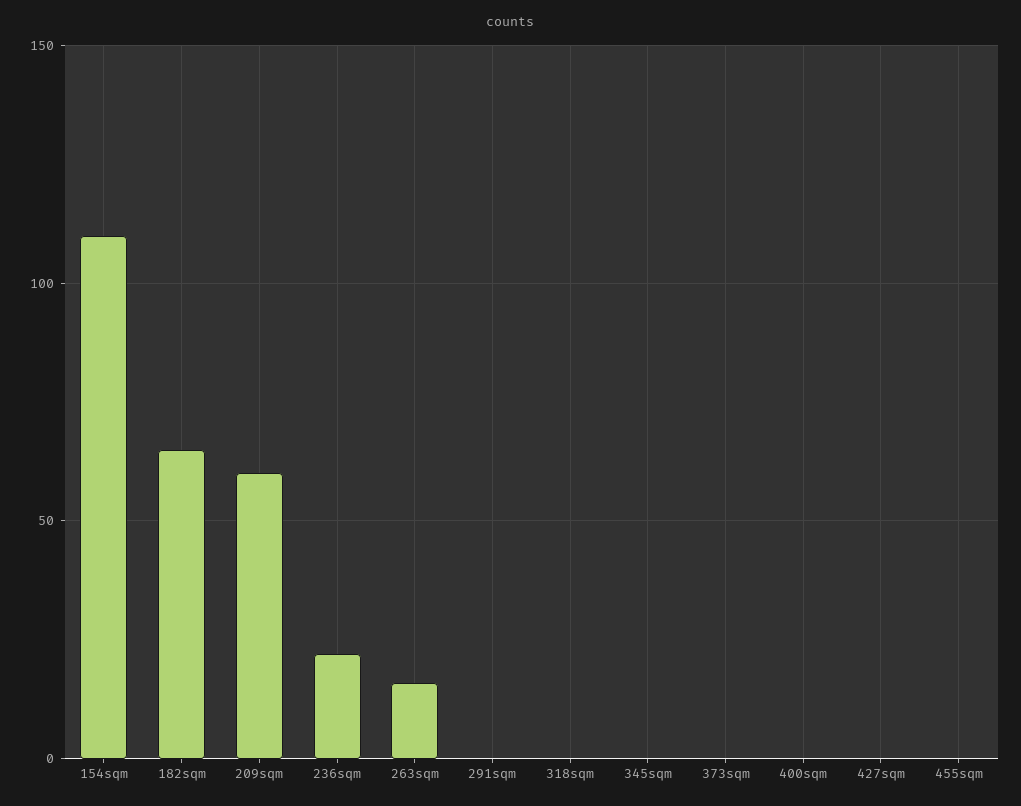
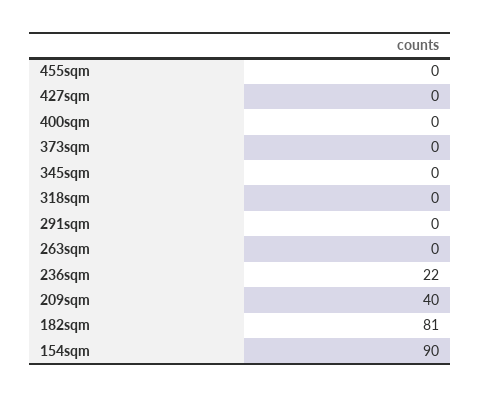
  {
-   "154sqm": 110,
+   "154sqm": 90,
-   "182sqm": 65,
+   "182sqm": 81,
-   "209sqm": 60,
+   "209sqm": 40,
    "236sqm": 22,
-   "263sqm": 15,
+   "263sqm": 0,
    "291sqm": 0,
    "318sqm": 0,
    "345sqm": 0,
    "373sqm": 0,
    "400sqm": 0,
    "427sqm": 0,
    "455sqm": 0
  }

